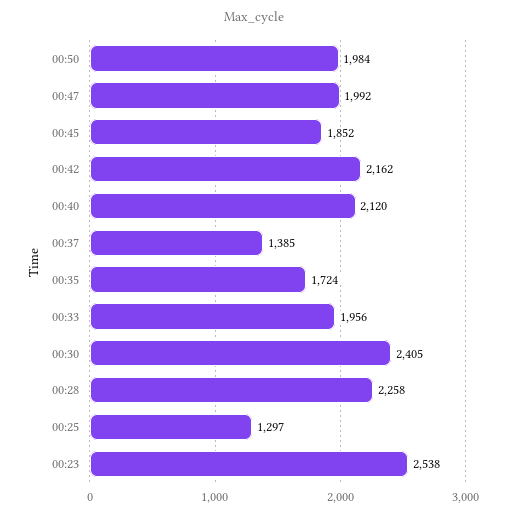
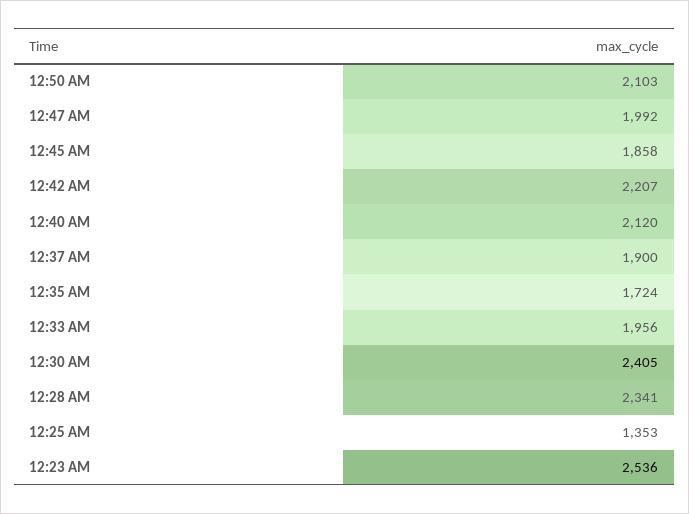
  {
-   "00:50": 1984,
+   "00:50": 2103,
    "00:47": 1992,
-   "00:45": 1852,
+   "00:45": 1858,
-   "00:42": 2162,
+   "00:42": 2207,
    "00:40": 2120,
-   "00:37": 1385,
+   "00:37": 1900,
    "00:35": 1724,
    "00:33": 1956,
    "00:30": 2405,
-   "00:28": 2258,
+   "00:28": 2341,
-   "00:25": 1297,
+   "00:25": 1353,
-   "00:23": 2538
+   "00:23": 2536
  }

